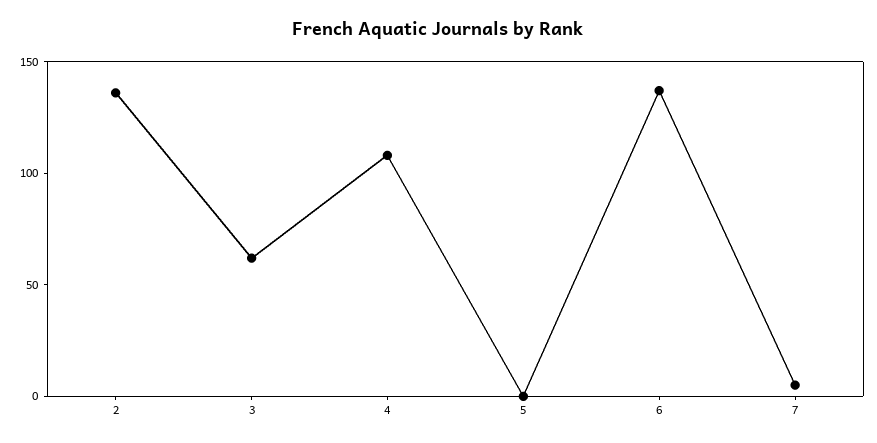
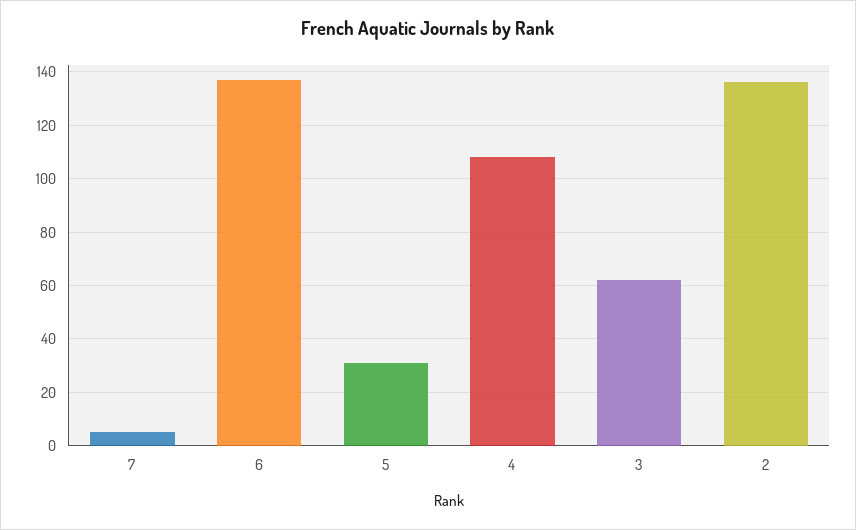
  {
    "2": 135,
    "3": 60,
    "4": 110,
-   "5": 0,
+   "5": 30,
    "6": 135,
    "7": 5
  }

